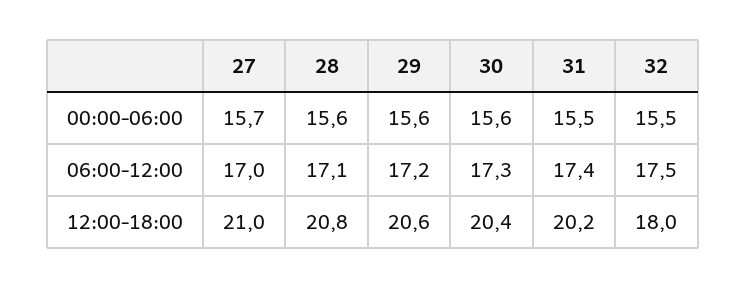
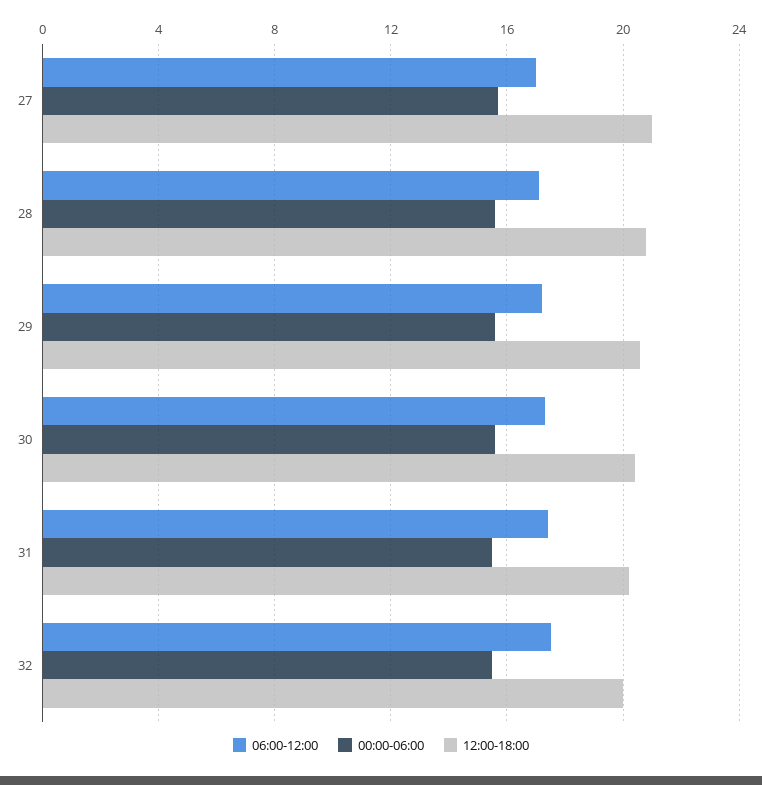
  {
    "00:00-06:00": {
      "27": 15.7,
      "28": 15.6,
      "29": 15.6,
      "30": 15.6,
      "31": 15.5,
      "32": 15.5
    },
    "06:00-12:00": {
      "27": 17,
      "28": 17.1,
      "29": 17.2,
      "30": 17.3,
      "31": 17.4,
      "32": 17.5
    },
    "12:00-18:00": {
      "27": 21,
      "28": 20.8,
      "29": 20.6,
      "30": 20.4,
      "31": 20.2,
-     "32": 18
+     "32": 20
    }
  }

